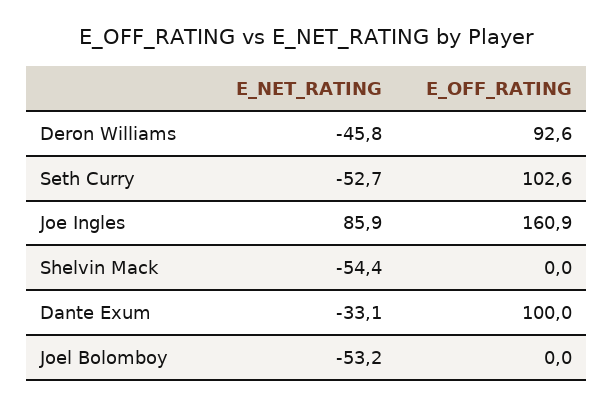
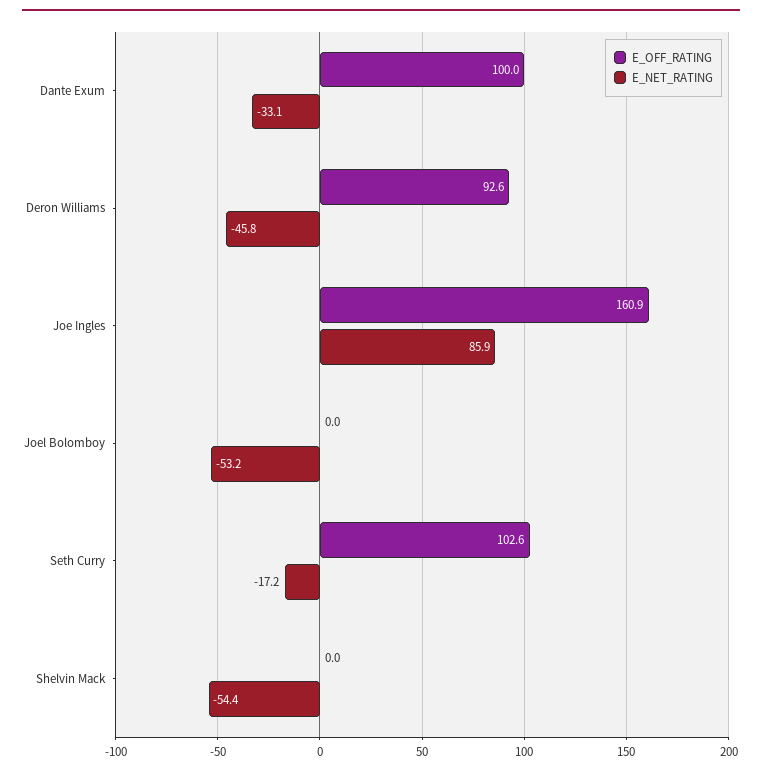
  {
    "E_NET_RATING": {
      "Deron Williams": -45.8,
-     "Seth Curry": -52.7,
+     "Seth Curry": -17.2,
      "Joe Ingles": 85.9,
      "Shelvin Mack": -54.4,
      "Dante Exum": -33.1,
      "Joel Bolomboy": -53.2
    },
    "E_OFF_RATING": {
      "Deron Williams": 92.6,
      "Seth Curry": 102.6,
      "Joe Ingles": 160.9,
      "Shelvin Mack": 0,
      "Dante Exum": 100,
      "Joel Bolomboy": 0
    }
  }

